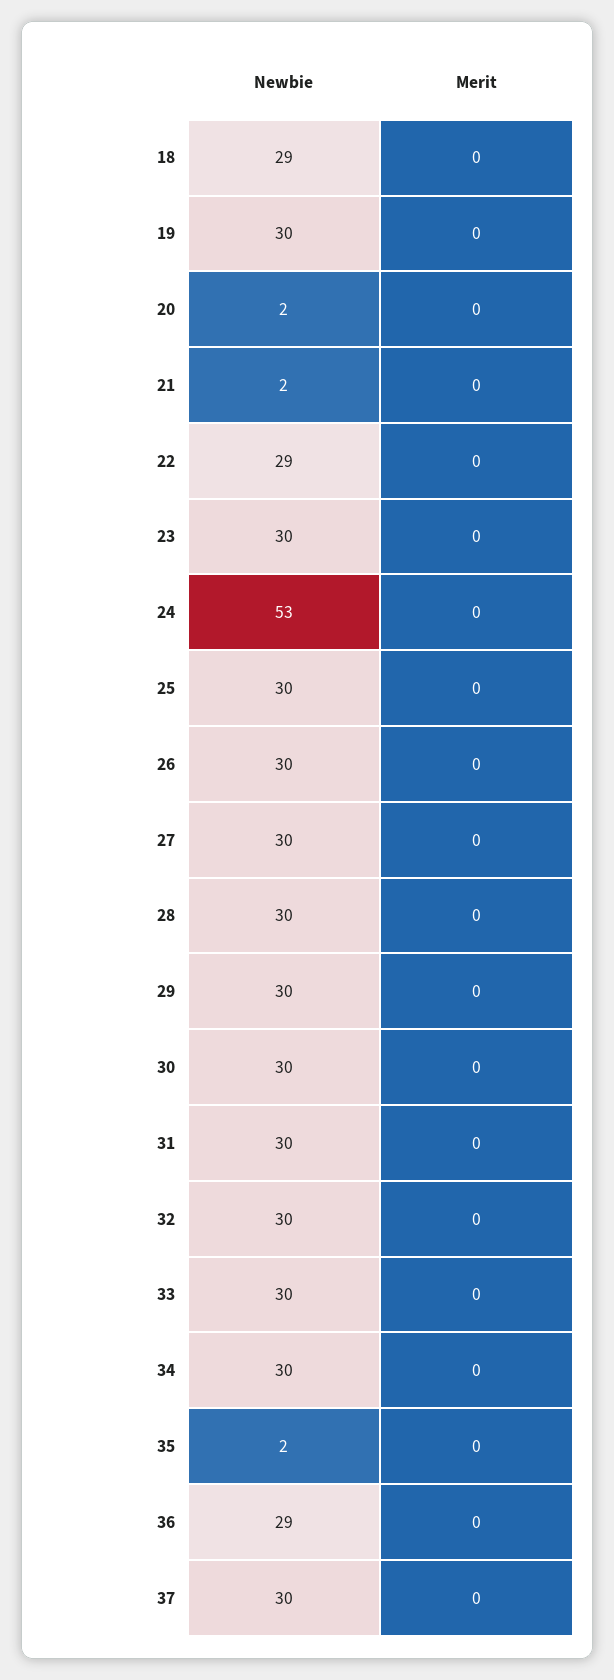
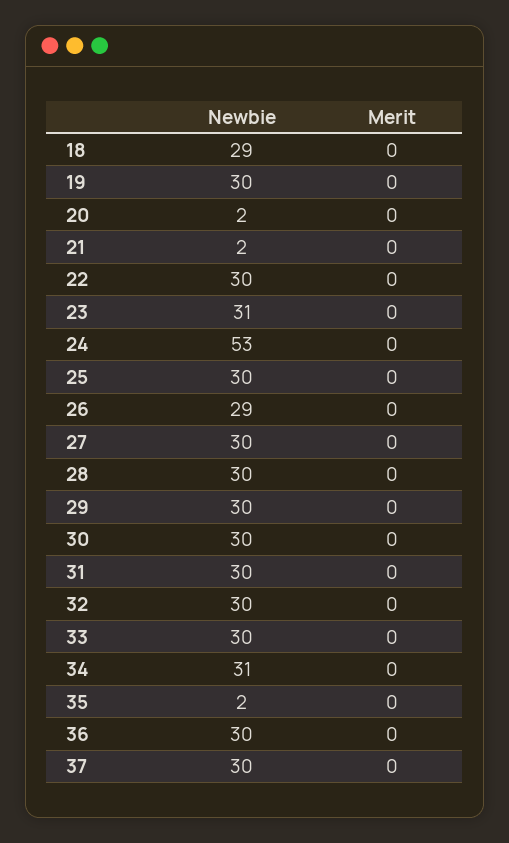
  {
    "Newbie": {
      "18": 29,
      "19": 30,
      "20": 2,
      "21": 2,
-     "22": 29,
+     "22": 30,
-     "23": 30,
+     "23": 31,
      "24": 53,
      "25": 30,
-     "26": 30,
+     "26": 29,
      "27": 30,
      "28": 30,
      "29": 30,
      "30": 30,
      "31": 30,
      "32": 30,
      "33": 30,
-     "34": 30,
+     "34": 31,
      "35": 2,
-     "36": 29,
+     "36": 30,
      "37": 30
    },
    "Merit": {
      "18": 0,
      "19": 0,
      "20": 0,
      "21": 0,
      "22": 0,
      "23": 0,
      "24": 0,
      "25": 0,
      "26": 0,
      "27": 0,
      "28": 0,
      "29": 0,
      "30": 0,
      "31": 0,
      "32": 0,
      "33": 0,
      "34": 0,
      "35": 0,
      "36": 0,
      "37": 0
    }
  }

